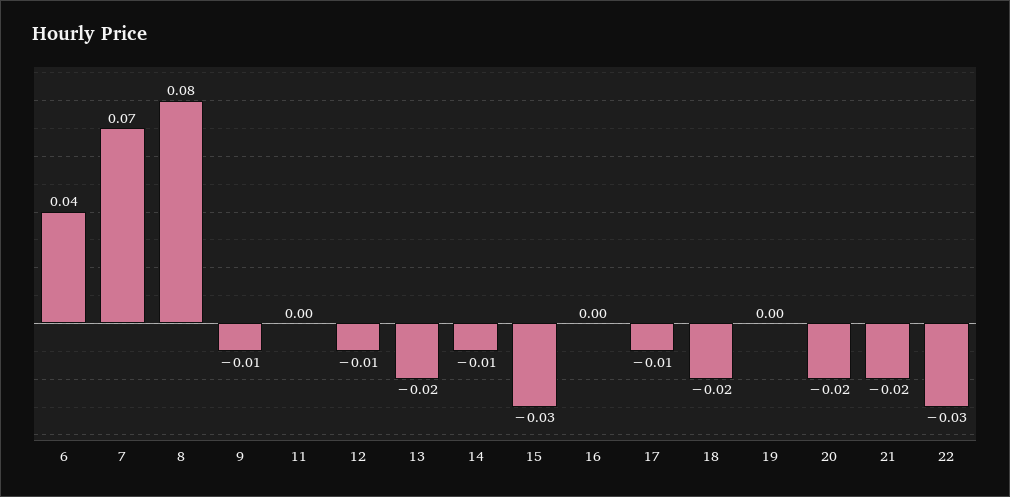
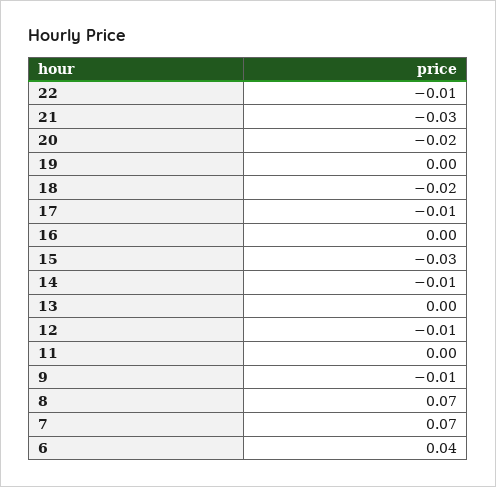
  {
    "6": 0.04,
    "7": 0.07,
-   "8": 0.08,
+   "8": 0.07,
    "9": -0.01,
    "11": 0,
    "12": -0.01,
-   "13": -0.02,
+   "13": 0,
    "14": -0.01,
    "15": -0.03,
    "16": 0,
    "17": -0.01,
    "18": -0.02,
    "19": 0,
    "20": -0.02,
-   "21": -0.02,
+   "21": -0.03,
-   "22": -0.03
+   "22": -0.01
  }

